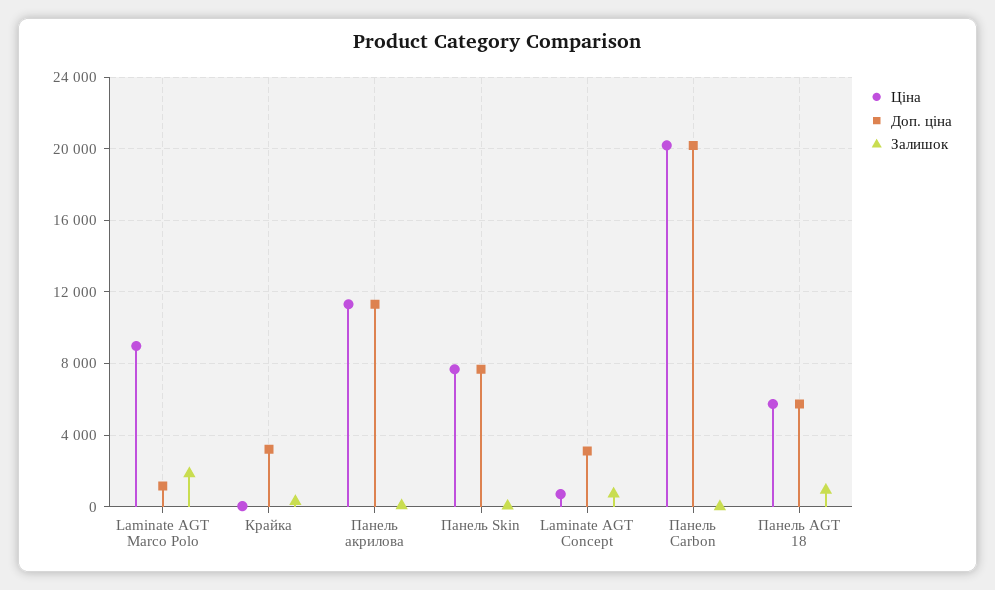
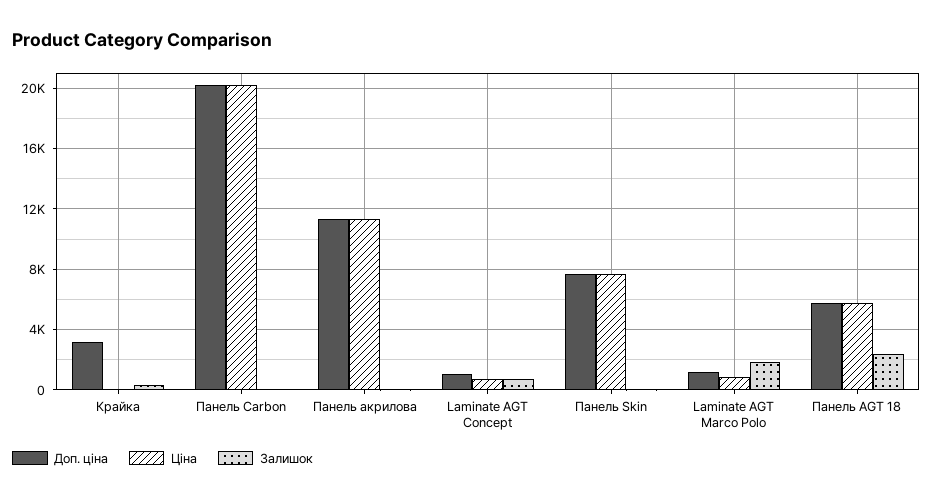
  {
    "Ціна": {
-     "Laminate AGT Marco Polo": 9000,
+     "Laminate AGT Marco Polo": 1000,
      "Крайка": 0,
      "Панель акрилова": 11500,
      "Панель Skin": 7500,
      "Laminate AGT Concept": 500,
      "Панель Carbon": 20000,
      "Панель AGT 18": 5500
    },
    "Доп. ціна": {
      "Laminate AGT Marco Polo": 1000,
      "Крайка": 3000,
      "Панель акрилова": 11500,
      "Панель Skin": 7500,
-     "Laminate AGT Concept": 3000,
+     "Laminate AGT Concept": 1000,
      "Панель Carbon": 20000,
      "Панель AGT 18": 5500
    },
    "Залишок": {
      "Laminate AGT Marco Polo": 2000,
      "Крайка": 500,
      "Панель акрилова": 0,
      "Панель Skin": 0,
      "Laminate AGT Concept": 500,
      "Панель Carbon": 0,
-     "Панель AGT 18": 1000
+     "Панель AGT 18": 2500
    }
  }

